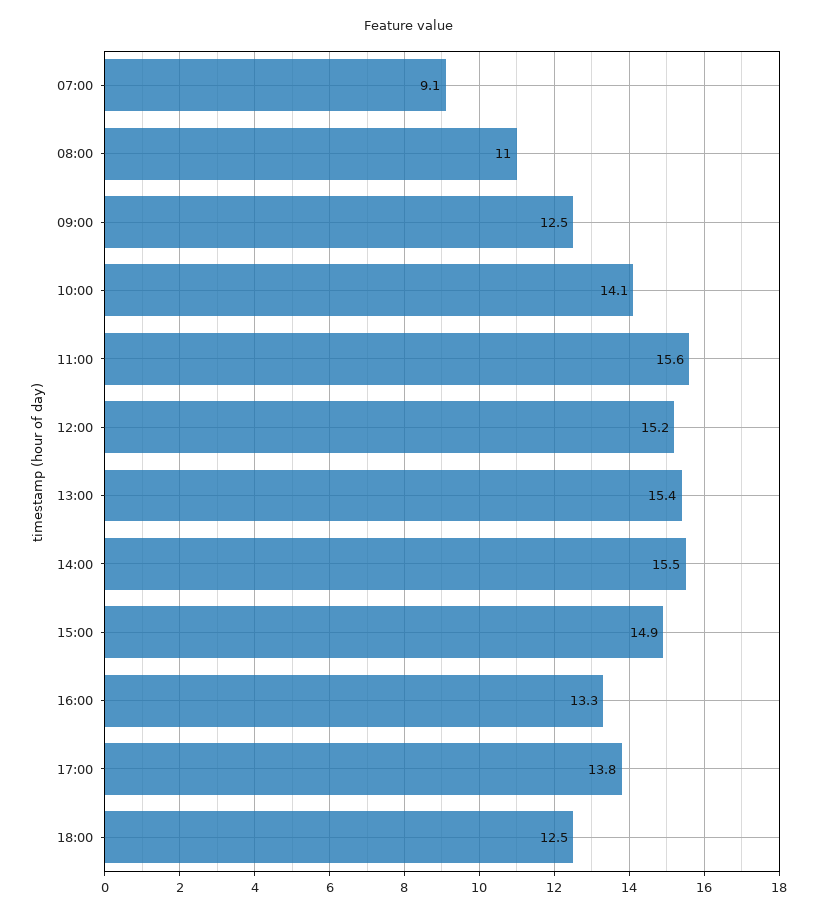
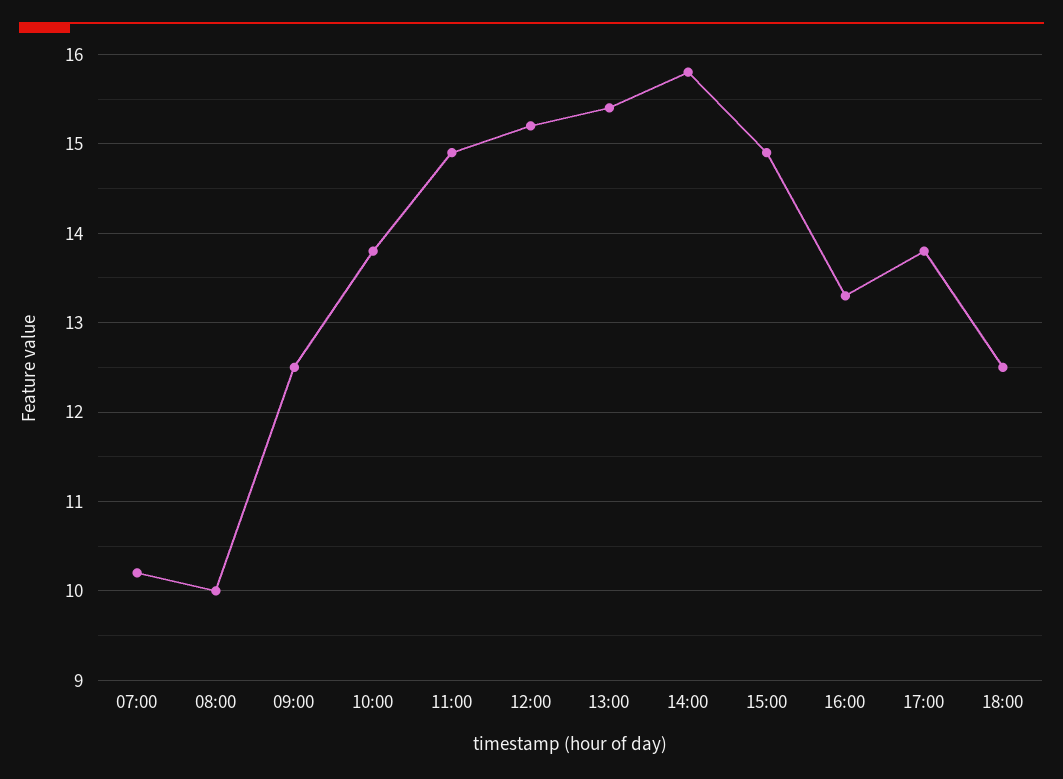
  {
-   "07:00": 9.1,
+   "07:00": 10.2,
-   "08:00": 11,
+   "08:00": 10,
    "09:00": 12.5,
-   "10:00": 14.1,
+   "10:00": 13.8,
-   "11:00": 15.6,
+   "11:00": 14.9,
    "12:00": 15.2,
    "13:00": 15.4,
-   "14:00": 15.5,
+   "14:00": 15.8,
    "15:00": 14.9,
    "16:00": 13.3,
    "17:00": 13.8,
    "18:00": 12.5
  }

